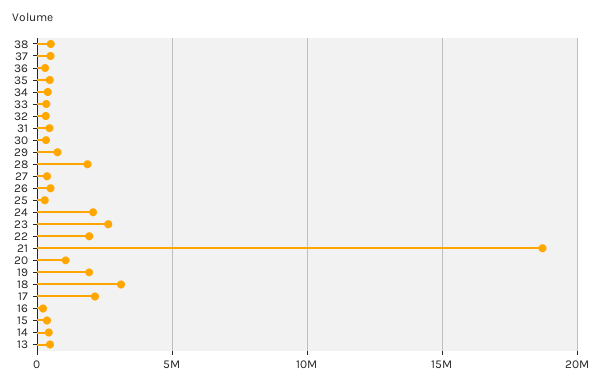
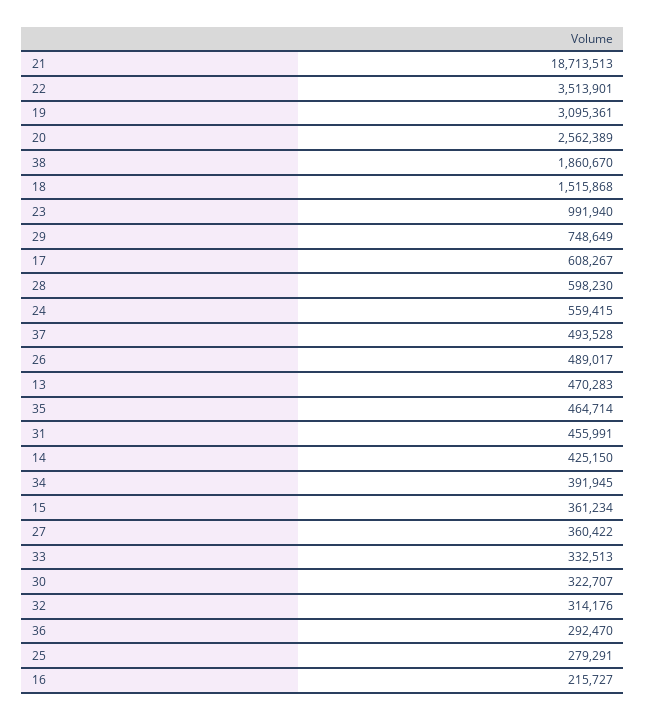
  {
-   "38": 500000,
+   "38": 1860670,
    "37": 493528,
    "36": 292470,
    "35": 464714,
    "34": 391945,
    "33": 332513,
    "32": 314176,
    "31": 455991,
    "30": 322707,
    "29": 748649,
-   "28": 2000000,
+   "28": 598230,
    "27": 360422,
    "26": 489017,
    "25": 279291,
-   "24": 2000000,
+   "24": 559415,
-   "23": 2500000,
+   "23": 991940,
-   "22": 2000000,
+   "22": 3513901,
    "21": 18713513,
-   "20": 1000000,
+   "20": 2562389,
-   "19": 2000000,
+   "19": 3095361,
-   "18": 3000000,
+   "18": 1515868,
-   "17": 2000000,
+   "17": 608267,
    "16": 215727,
    "15": 361234,
    "14": 425150,
    "13": 470283
  }

